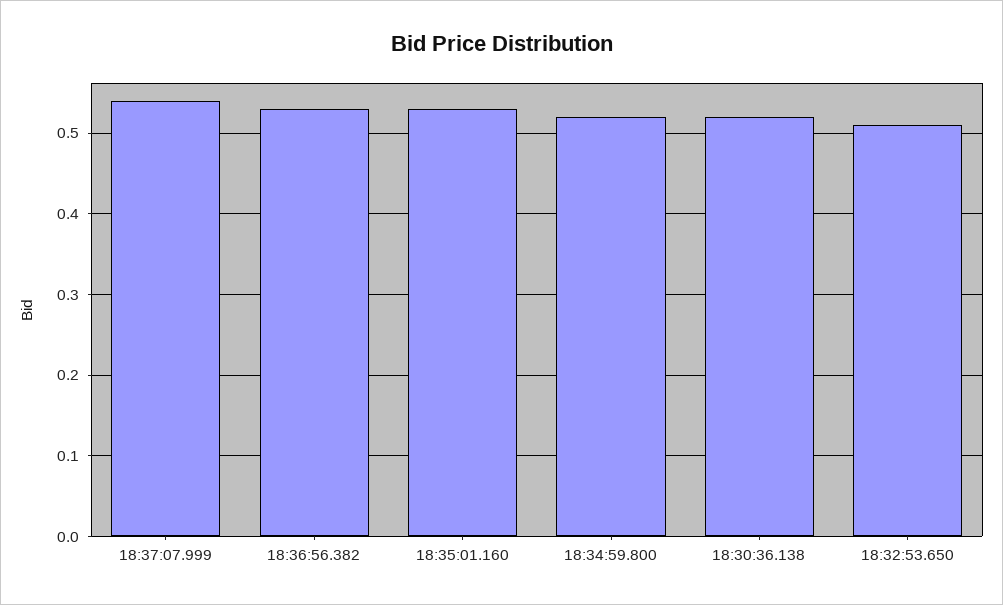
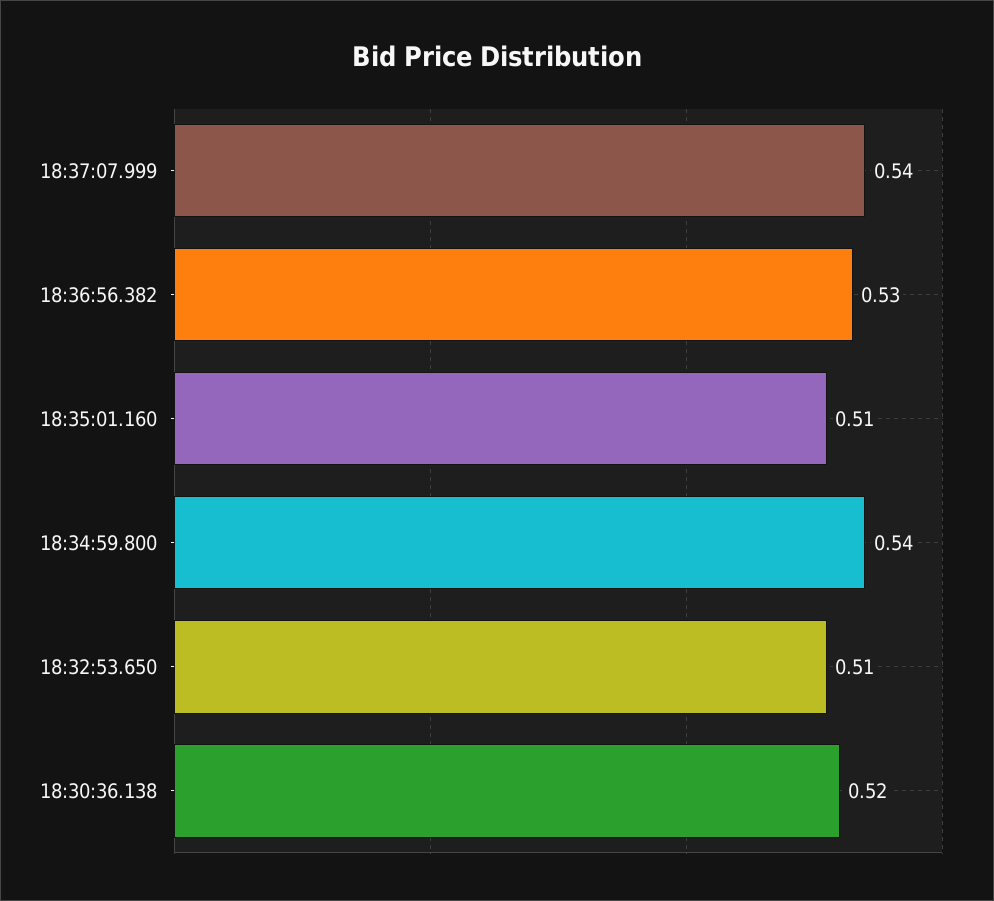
  {
    "18:37:07.999": 0.54,
    "18:36:56.382": 0.53,
-   "18:35:01.160": 0.53,
+   "18:35:01.160": 0.51,
-   "18:34:59.800": 0.52,
+   "18:34:59.800": 0.54,
    "18:30:36.138": 0.52,
    "18:32:53.650": 0.51
  }

